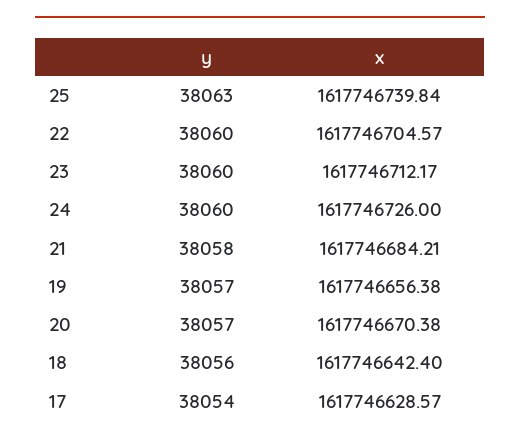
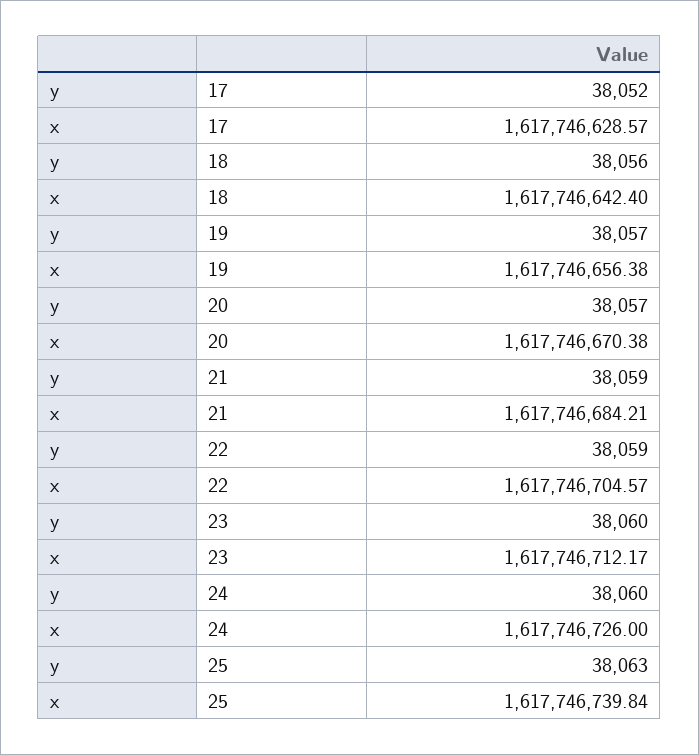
  {
    "y": {
      "25": 38063,
-     "22": 38060,
+     "22": 38059,
      "23": 38060,
      "24": 38060,
-     "21": 38058,
+     "21": 38059,
      "19": 38057,
      "20": 38057,
      "18": 38056,
-     "17": 38054
+     "17": 38052
    },
    "x": {
      "25": 1617746739.84,
      "22": 1617746704.57,
      "23": 1617746712.17,
      "24": 1617746726,
      "21": 1617746684.21,
      "19": 1617746656.38,
      "20": 1617746670.38,
      "18": 1617746642.4,
      "17": 1617746628.57
    }
  }

